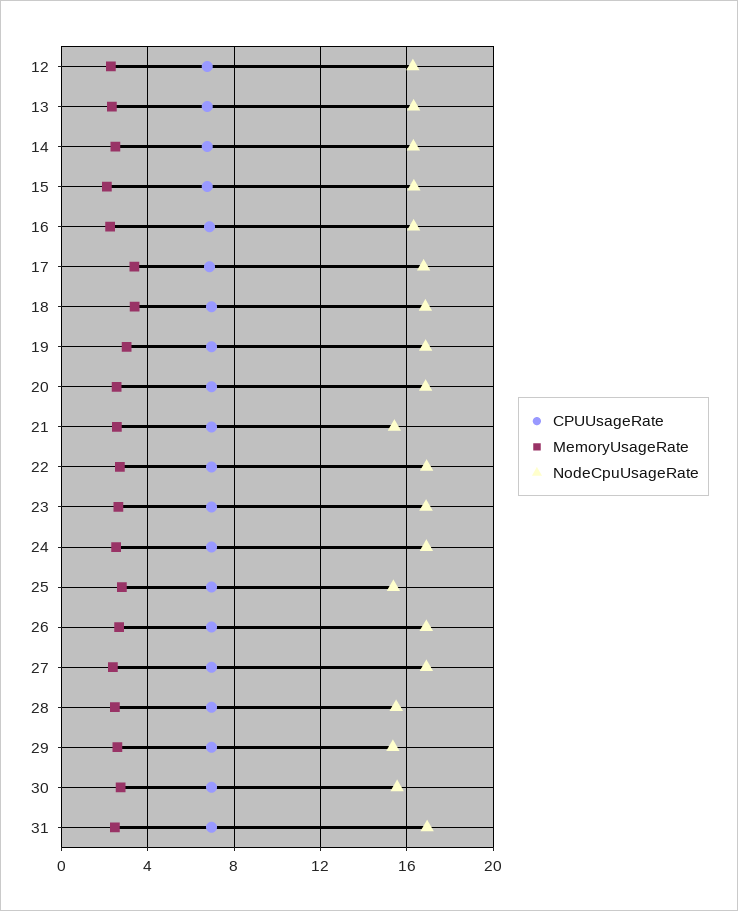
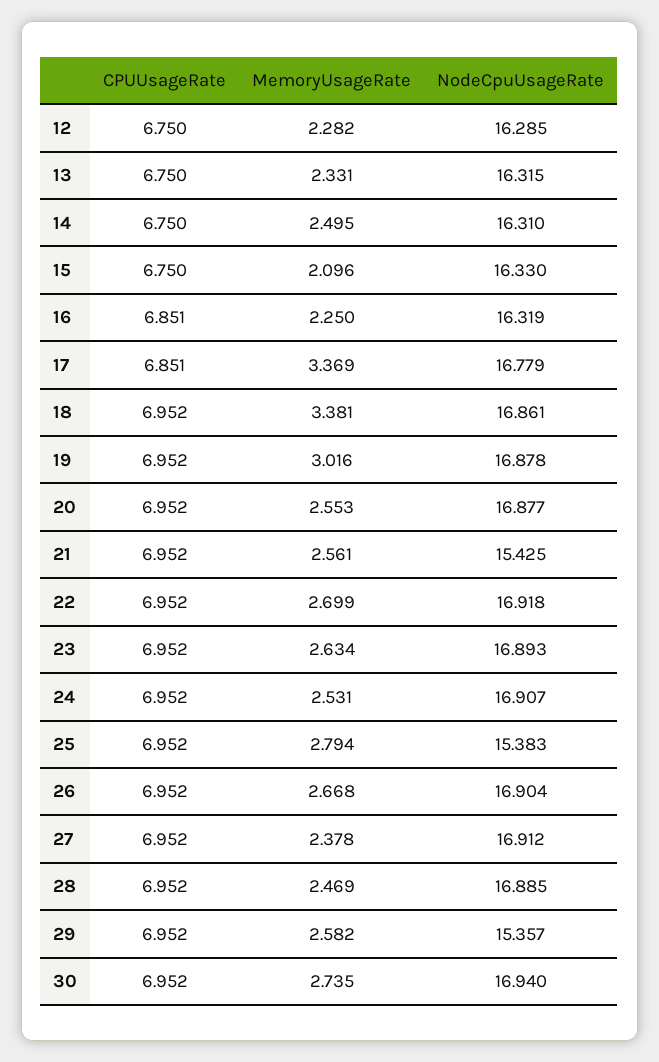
  {
    "CPUUsageRate": {
      "12": 6.75,
      "13": 6.75,
      "14": 6.75,
      "15": 6.75,
      "16": 6.851,
      "17": 6.851,
      "18": 6.952,
      "19": 6.952,
      "20": 6.952,
      "21": 6.952,
      "22": 6.952,
      "23": 6.952,
      "24": 6.952,
      "25": 6.952,
      "26": 6.952,
      "27": 6.952,
      "28": 6.952,
      "29": 6.952,
-     "30": 6.952,
+     "30": 6.952
-     "31": 7
    },
    "MemoryUsageRate": {
      "12": 2.282,
      "13": 2.331,
      "14": 2.495,
      "15": 2.096,
      "16": 2.25,
      "17": 3.369,
      "18": 3.381,
      "19": 3.016,
      "20": 2.553,
      "21": 2.561,
      "22": 2.699,
      "23": 2.634,
      "24": 2.531,
      "25": 2.794,
      "26": 2.668,
      "27": 2.378,
      "28": 2.469,
      "29": 2.582,
-     "30": 2.735,
+     "30": 2.735
-     "31": 2.5
    },
    "NodeCpuUsageRate": {
      "12": 16.285,
      "13": 16.315,
      "14": 16.31,
      "15": 16.33,
      "16": 16.319,
      "17": 16.779,
      "18": 16.861,
      "19": 16.878,
      "20": 16.877,
      "21": 15.425,
      "22": 16.918,
      "23": 16.893,
      "24": 16.907,
      "25": 15.383,
      "26": 16.904,
      "27": 16.912,
-     "28": 15.5,
+     "28": 16.885,
      "29": 15.357,
-     "30": 15.5,
+     "30": 16.94
-     "31": 17
    }
  }

